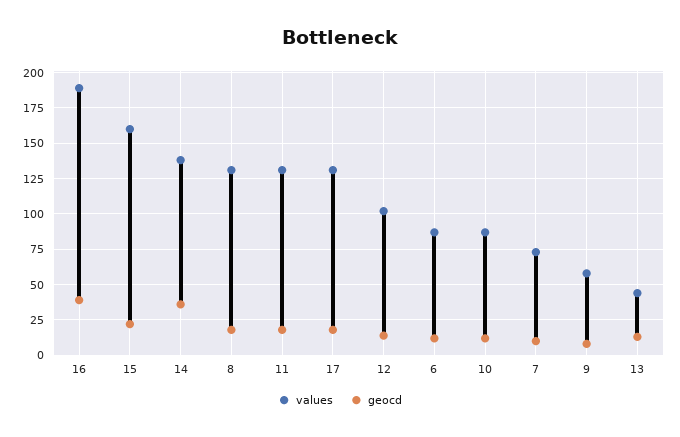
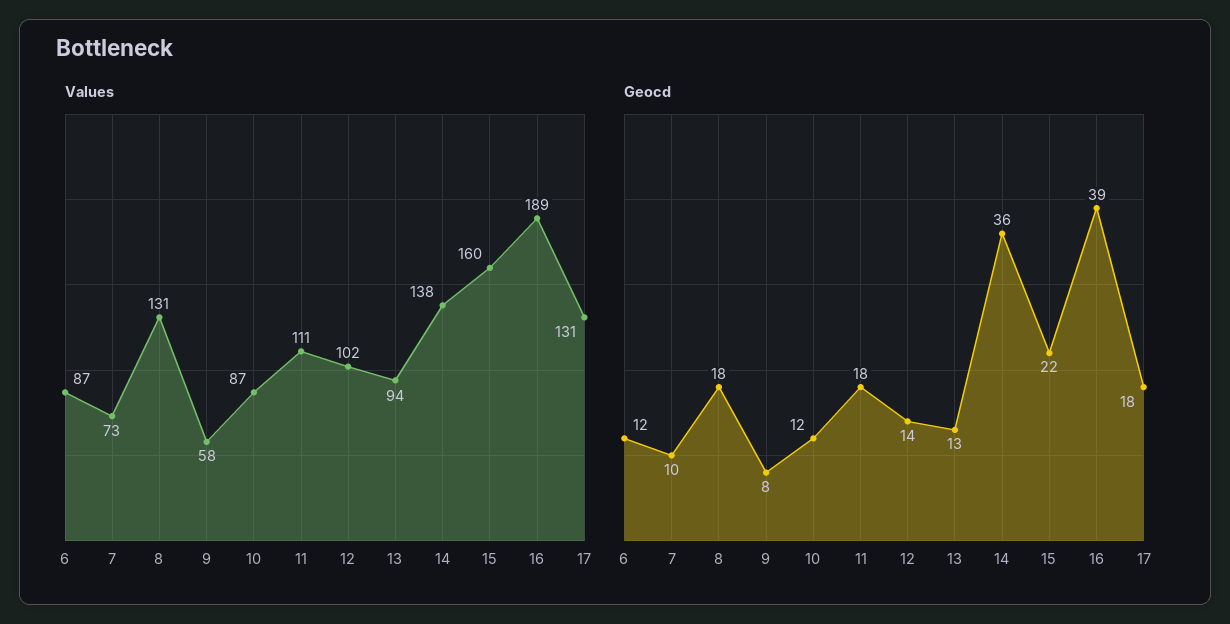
  {
    "values": {
      "16": 189,
      "15": 160,
      "14": 138,
      "8": 131,
-     "11": 130,
+     "11": 111,
      "17": 131,
      "12": 102,
      "6": 87,
      "10": 87,
      "7": 73,
      "9": 58,
-     "13": 45
+     "13": 94
    },
    "geocd": {
      "16": 39,
      "15": 22,
      "14": 36,
      "8": 18,
      "11": 18,
      "17": 18,
      "12": 14,
      "6": 12,
      "10": 12,
      "7": 10,
      "9": 8,
      "13": 13
    }
  }

